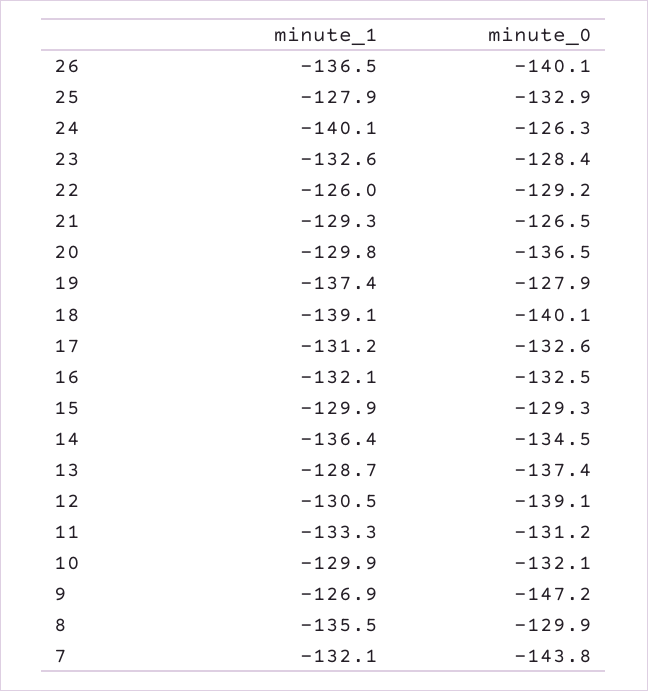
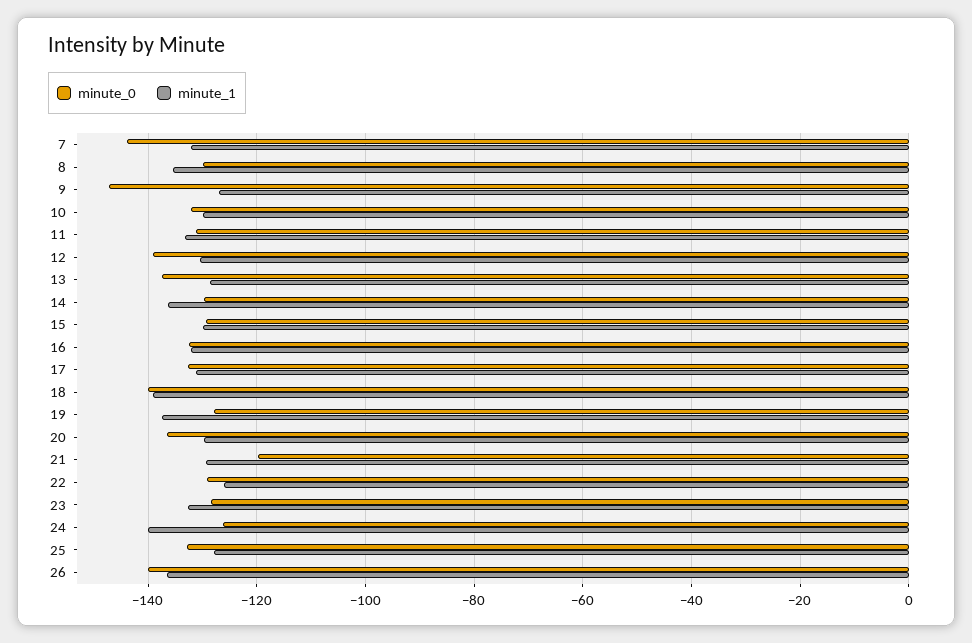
  {
    "minute_1": {
      "26": -136.5,
      "25": -127.9,
      "24": -140.1,
      "23": -132.6,
      "22": -126,
      "21": -129.3,
      "20": -129.8,
      "19": -137.4,
      "18": -139.1,
      "17": -131.2,
      "16": -132.1,
      "15": -129.9,
      "14": -136.4,
      "13": -128.7,
      "12": -130.5,
      "11": -133.3,
      "10": -129.9,
      "9": -126.9,
      "8": -135.5,
      "7": -132.1
    },
    "minute_0": {
      "26": -140.1,
      "25": -132.9,
      "24": -126.3,
      "23": -128.4,
      "22": -129.2,
-     "21": -126.5,
+     "21": -120,
      "20": -136.5,
      "19": -127.9,
      "18": -140.1,
      "17": -132.6,
      "16": -132.5,
      "15": -129.3,
-     "14": -134.5,
+     "14": -130,
      "13": -137.4,
      "12": -139.1,
      "11": -131.2,
      "10": -132.1,
      "9": -147.2,
      "8": -129.9,
      "7": -143.8
    }
  }

